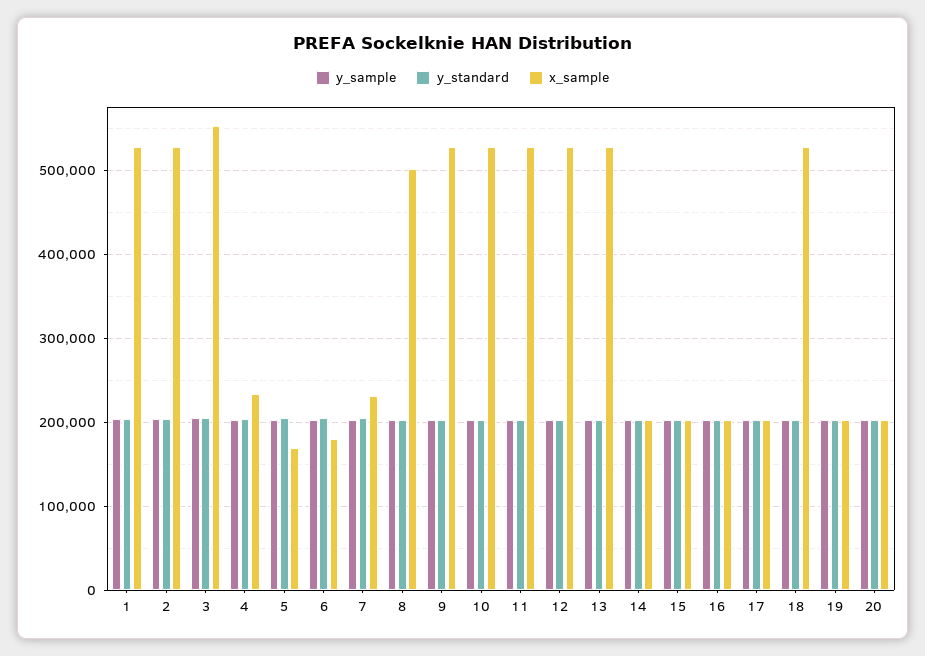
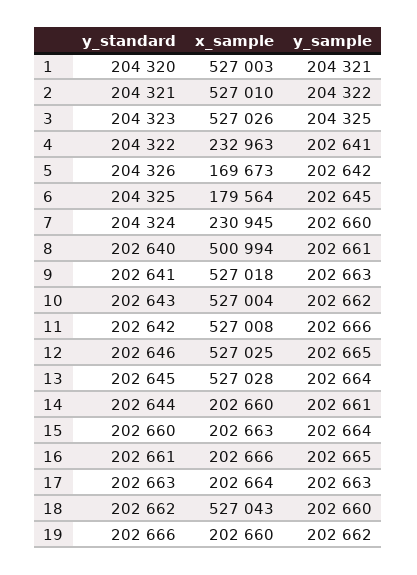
  {
    "y_sample": {
      "1": 204321,
      "2": 204322,
      "3": 204325,
      "4": 202641,
      "5": 202642,
      "6": 202645,
      "7": 202660,
      "8": 202661,
      "9": 202663,
      "10": 202662,
      "11": 202666,
      "12": 202665,
      "13": 202664,
      "14": 202661,
      "15": 202664,
      "16": 202665,
      "17": 202663,
      "18": 202660,
-     "19": 202662,
+     "19": 202662
-     "20": 200000
    },
    "y_standard": {
      "1": 204320,
      "2": 204321,
      "3": 204323,
      "4": 204322,
      "5": 204326,
      "6": 204325,
      "7": 204324,
      "8": 202640,
      "9": 202641,
      "10": 202643,
      "11": 202642,
      "12": 202646,
      "13": 202645,
      "14": 202644,
      "15": 202660,
      "16": 202661,
      "17": 202663,
      "18": 202662,
-     "19": 202666,
+     "19": 202666
-     "20": 200000
    },
    "x_sample": {
      "1": 527003,
      "2": 527010,
-     "3": 550000,
+     "3": 527026,
      "4": 232963,
      "5": 169673,
      "6": 179564,
      "7": 230945,
      "8": 500994,
      "9": 527018,
      "10": 527004,
      "11": 527008,
      "12": 527025,
      "13": 527028,
      "14": 202660,
      "15": 202663,
      "16": 202666,
      "17": 202664,
      "18": 527043,
-     "19": 202660,
+     "19": 202660
-     "20": 200000
    }
  }

